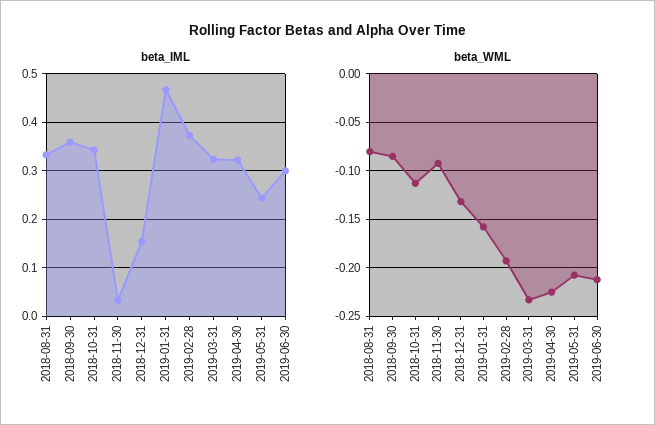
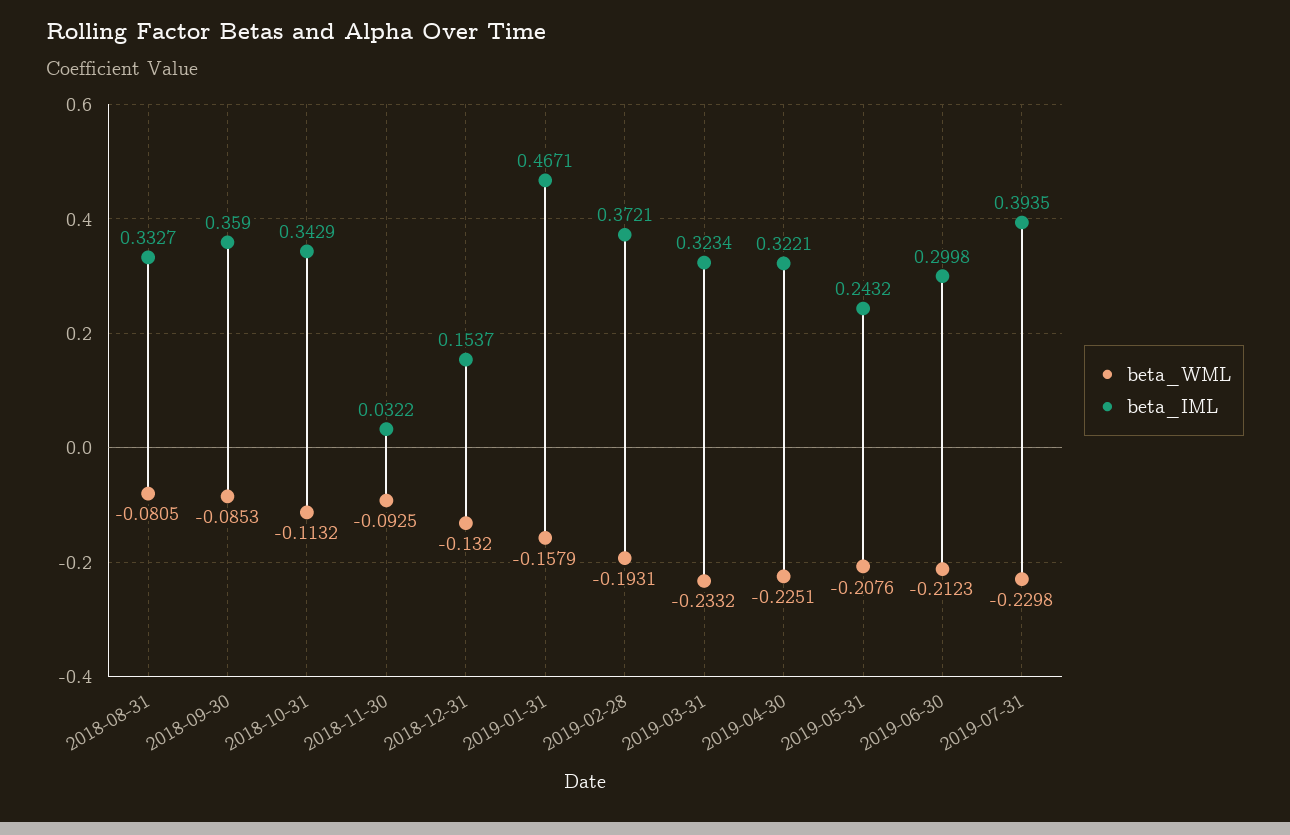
  {
    "beta_IML": {
      "2018-08-31": 0.3327,
      "2018-09-30": 0.359,
      "2018-10-31": 0.3429,
      "2018-11-30": 0.0322,
      "2018-12-31": 0.1537,
      "2019-01-31": 0.4671,
      "2019-02-28": 0.3721,
      "2019-03-31": 0.3234,
      "2019-04-30": 0.3221,
      "2019-05-31": 0.2432,
-     "2019-06-30": 0.2998
+     "2019-06-30": 0.2998,
+     "2019-07-31": 0.3935
    },
    "beta_WML": {
      "2018-08-31": -0.0805,
      "2018-09-30": -0.0853,
      "2018-10-31": -0.1132,
      "2018-11-30": -0.0925,
      "2018-12-31": -0.132,
      "2019-01-31": -0.1579,
      "2019-02-28": -0.1931,
      "2019-03-31": -0.2332,
      "2019-04-30": -0.2251,
      "2019-05-31": -0.2076,
-     "2019-06-30": -0.2123
+     "2019-06-30": -0.2123,
+     "2019-07-31": -0.2298
    }
  }

